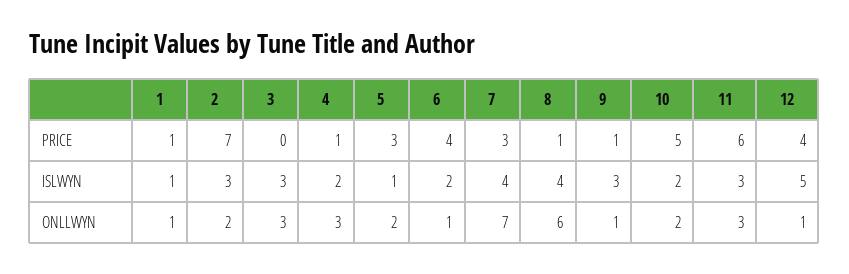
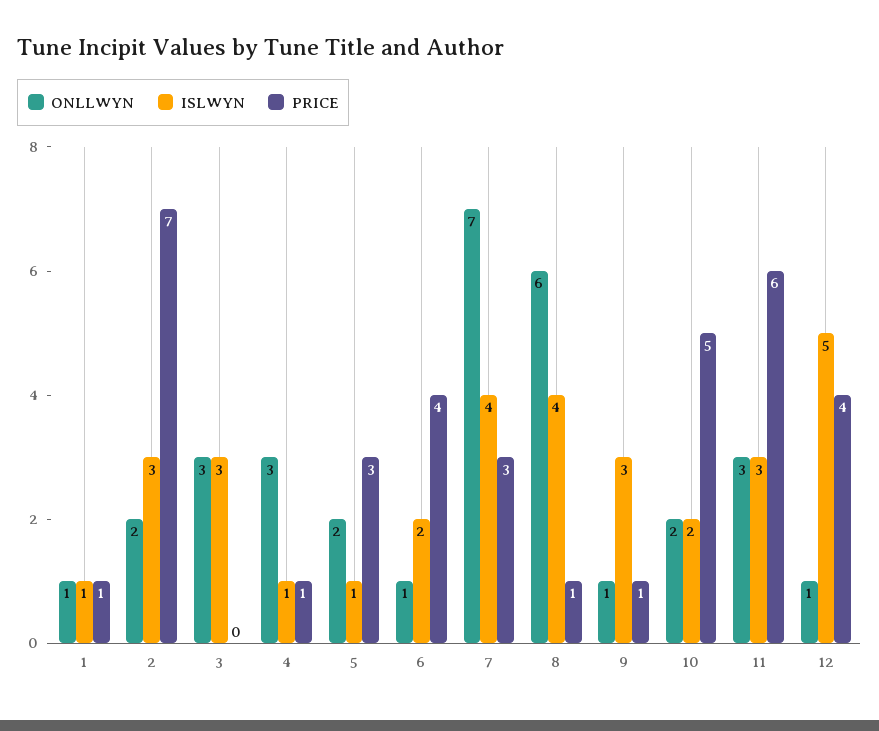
  {
    "PRICE": {
      "1": 1,
      "2": 7,
      "3": 0,
      "4": 1,
      "5": 3,
      "6": 4,
      "7": 3,
      "8": 1,
      "9": 1,
      "10": 5,
      "11": 6,
      "12": 4
    },
    "ISLWYN": {
      "1": 1,
      "2": 3,
      "3": 3,
-     "4": 2,
+     "4": 1,
      "5": 1,
      "6": 2,
      "7": 4,
      "8": 4,
      "9": 3,
      "10": 2,
      "11": 3,
      "12": 5
    },
    "ONLLWYN": {
      "1": 1,
      "2": 2,
      "3": 3,
      "4": 3,
      "5": 2,
      "6": 1,
      "7": 7,
      "8": 6,
      "9": 1,
      "10": 2,
      "11": 3,
      "12": 1
    }
  }

